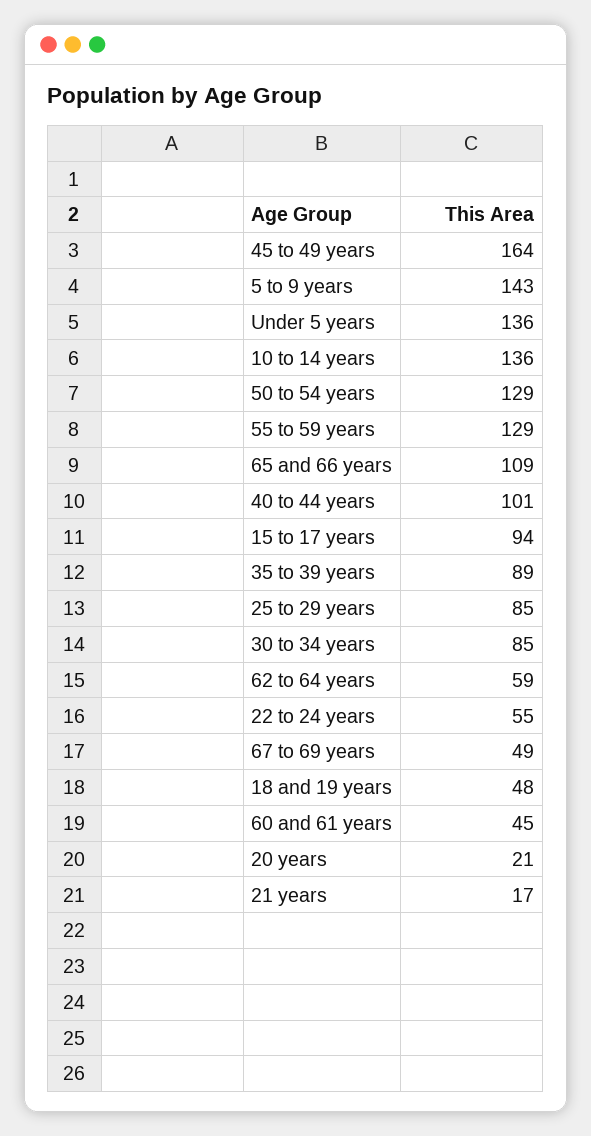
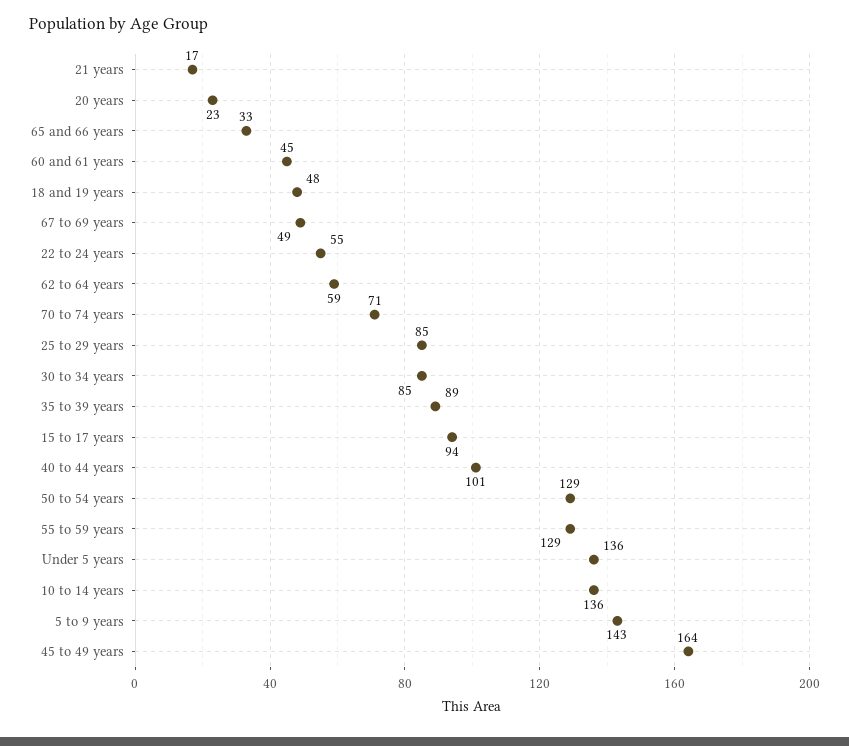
  {
    "45 to 49 years": 164,
    "5 to 9 years": 143,
    "Under 5 years": 136,
    "10 to 14 years": 136,
    "50 to 54 years": 129,
    "55 to 59 years": 129,
-   "65 and 66 years": 109,
+   "65 and 66 years": 33,
    "40 to 44 years": 101,
    "15 to 17 years": 94,
    "35 to 39 years": 89,
    "25 to 29 years": 85,
    "30 to 34 years": 85,
    "62 to 64 years": 59,
    "22 to 24 years": 55,
    "67 to 69 years": 49,
    "18 and 19 years": 48,
    "60 and 61 years": 45,
-   "20 years": 21,
+   "20 years": 23,
-   "21 years": 17
+   "21 years": 17,
+   "70 to 74 years": 71
  }

